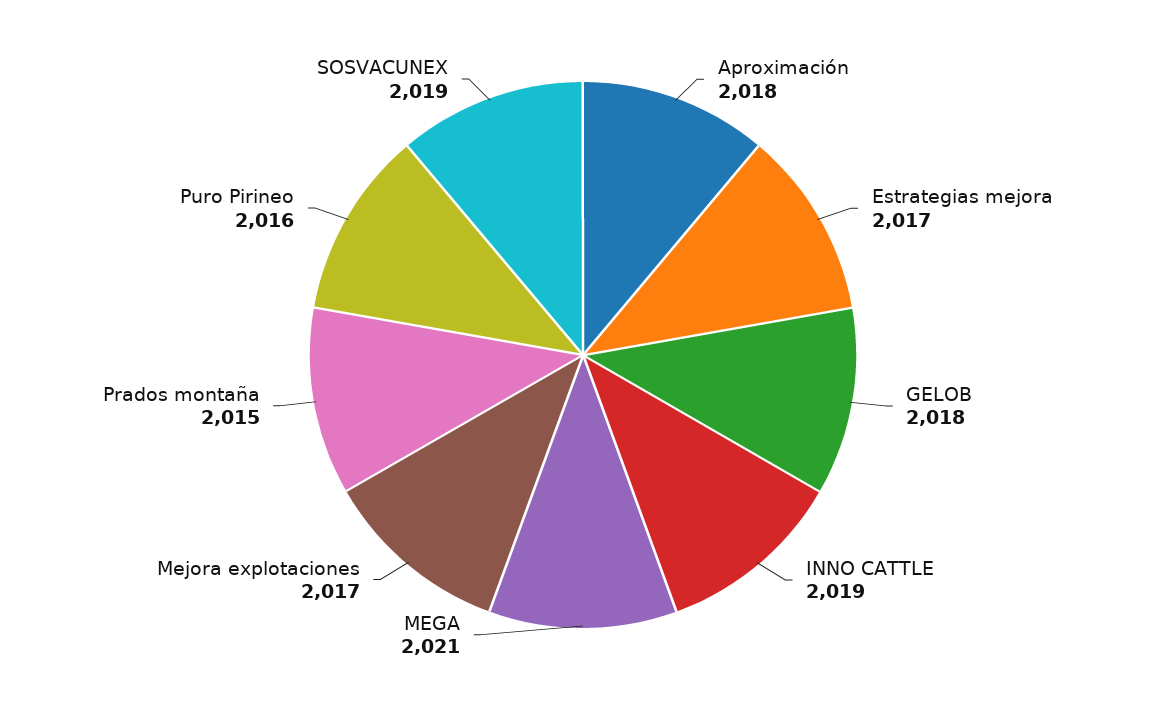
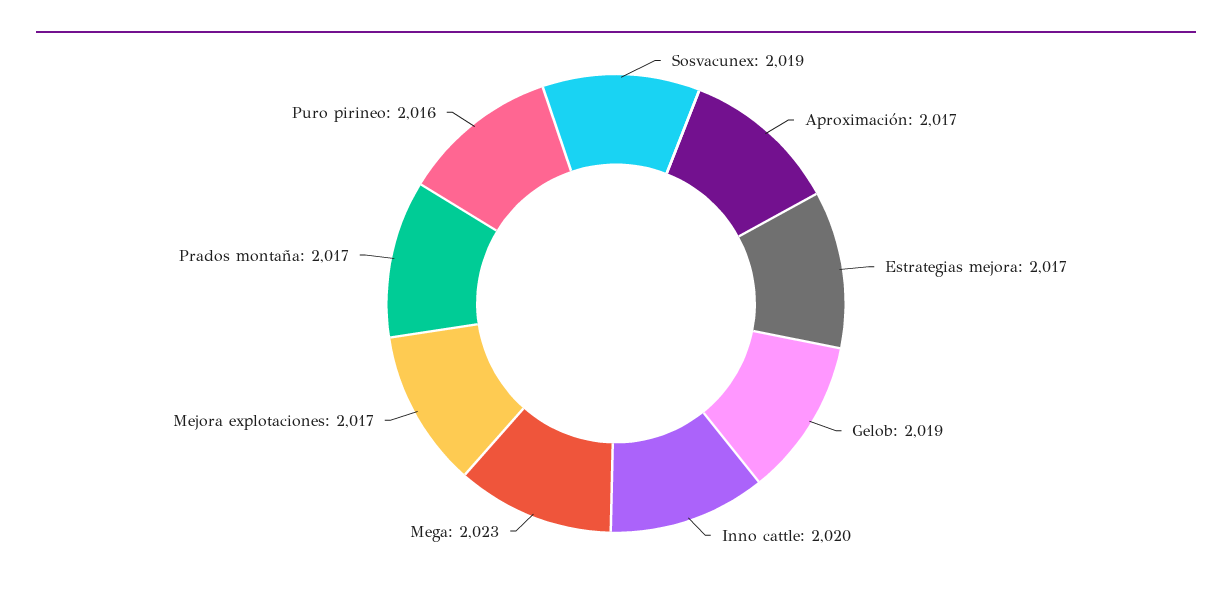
  {
-   "Aproximación": 2018,
+   "Aproximación": 2017,
    "Estrategias mejora": 2017,
-   "GELOB": 2018,
+   "GELOB": 2019,
-   "INNO CATTLE": 2019,
+   "INNO CATTLE": 2020,
-   "MEGA": 2021,
+   "MEGA": 2023,
    "Mejora explotaciones": 2017,
-   "Prados montaña": 2015,
+   "Prados montaña": 2017,
    "Puro Pirineo": 2016,
    "SOSVACUNEX": 2019
  }

